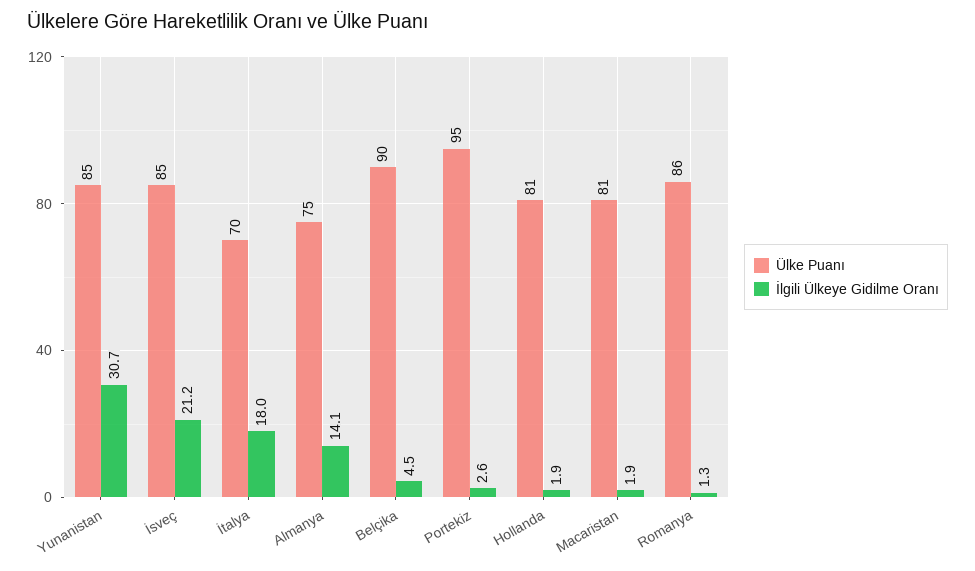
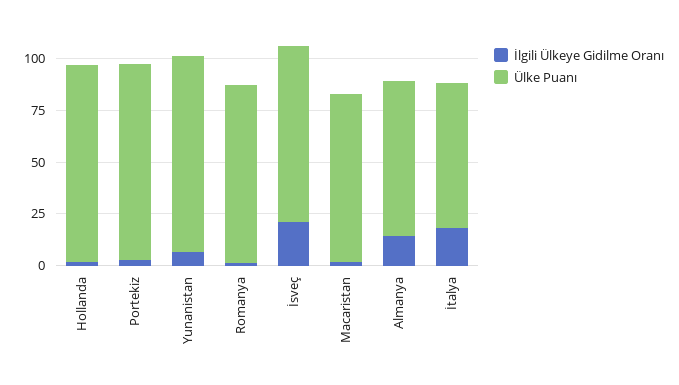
  {
    "Ülke Puanı": {
-     "Yunanistan": 85,
+     "Yunanistan": 95,
      "İsveç": 85,
      "İtalya": 70,
      "Almanya": 75,
-     "Belçika": 90,
      "Portekiz": 95,
-     "Hollanda": 81,
+     "Hollanda": 95,
      "Macaristan": 81,
      "Romanya": 86
    },
    "İlgili Ülkeye Gidilme Oranı": {
-     "Yunanistan": 30.7,
+     "Yunanistan": 5,
      "İsveç": 21.2,
      "İtalya": 18,
      "Almanya": 14.1,
-     "Belçika": 4.5,
      "Portekiz": 2.6,
      "Hollanda": 1.9,
      "Macaristan": 1.9,
      "Romanya": 1.3
    }
  }

